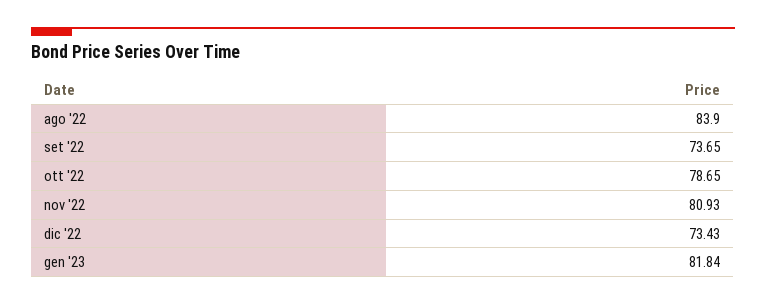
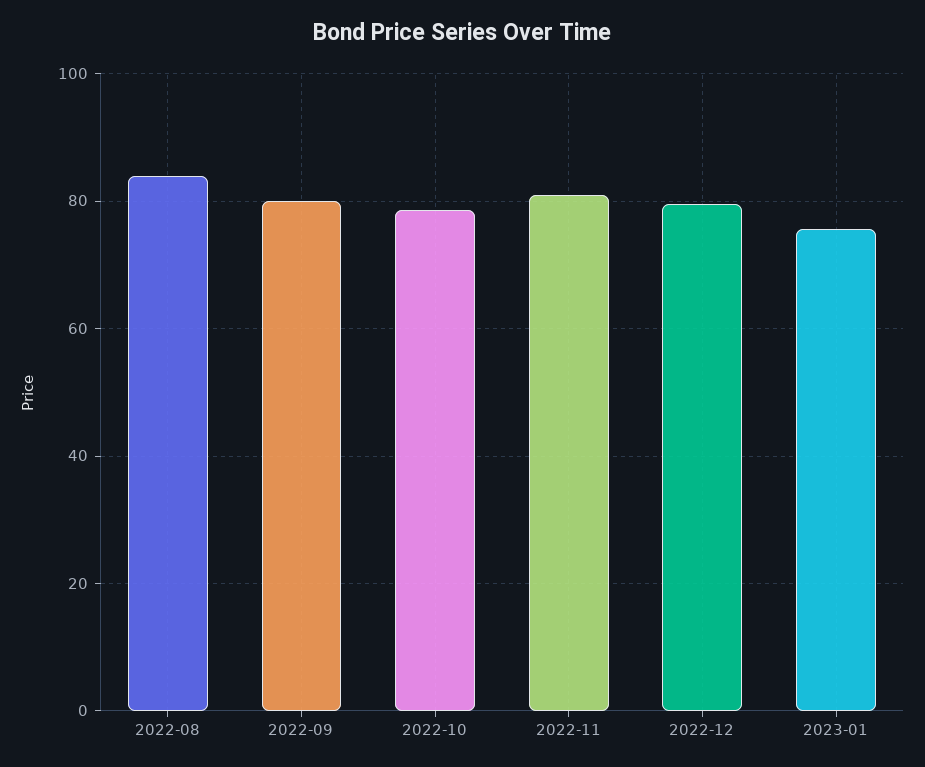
  {
    "ago '22": 83.9,
-   "set '22": 73.65,
+   "set '22": 80,
    "ott '22": 78.65,
    "nov '22": 80.93,
-   "dic '22": 73.43,
+   "dic '22": 80,
-   "gen '23": 81.84
+   "gen '23": 76
  }

